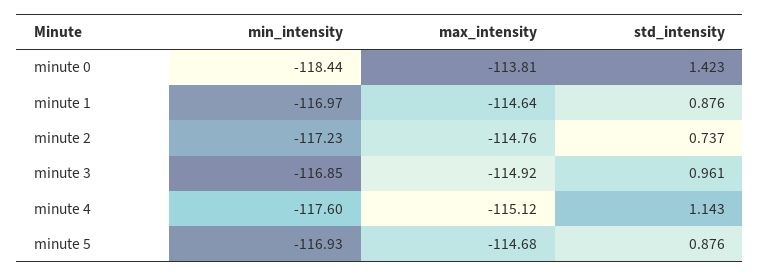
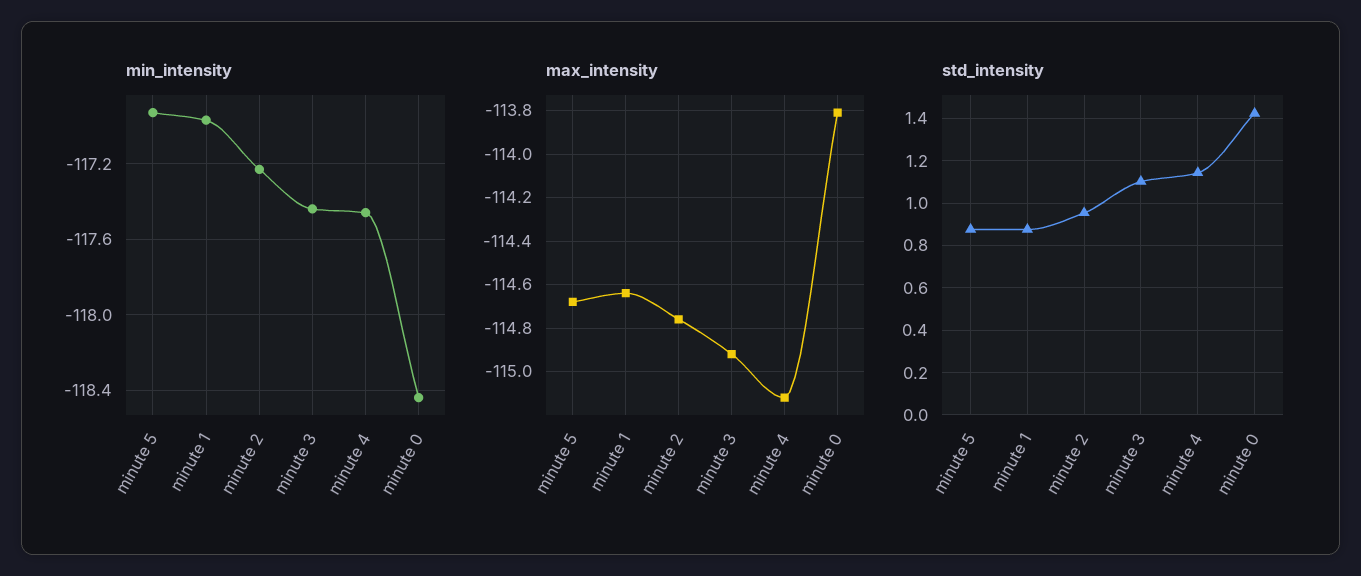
  {
    "min_intensity": {
      "minute 0": -118.44,
      "minute 1": -116.97,
      "minute 2": -117.23,
-     "minute 3": -116.85,
+     "minute 3": -117.45,
-     "minute 4": -117.6,
+     "minute 4": -117.45,
      "minute 5": -116.93
    },
    "max_intensity": {
      "minute 0": -113.81,
      "minute 1": -114.64,
      "minute 2": -114.76,
      "minute 3": -114.92,
      "minute 4": -115.12,
      "minute 5": -114.68
    },
    "std_intensity": {
      "minute 0": 1.423,
      "minute 1": 0.876,
-     "minute 2": 0.737,
+     "minute 2": 0.95,
-     "minute 3": 0.961,
+     "minute 3": 1.1,
      "minute 4": 1.143,
      "minute 5": 0.876
    }
  }

